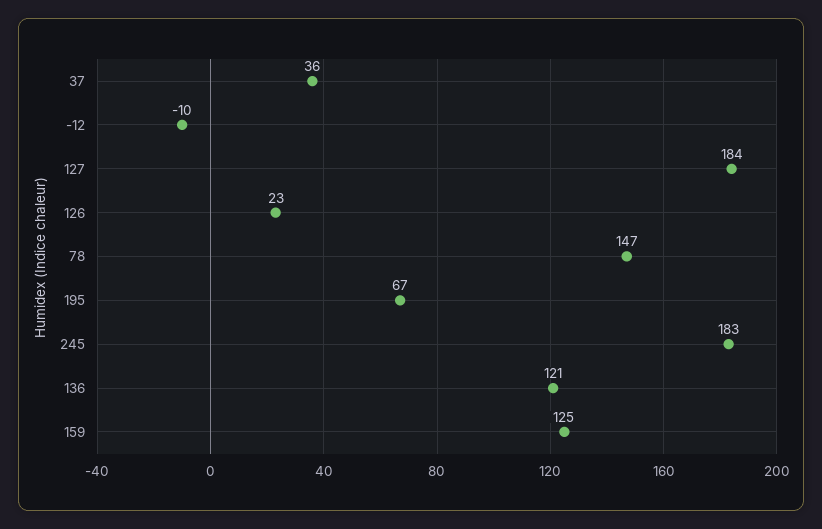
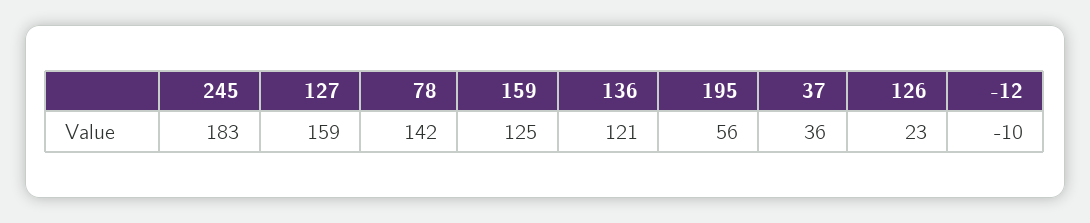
  {
    "37": 36,
    "-12": -10,
-   "127": 184,
+   "127": 159,
    "126": 23,
-   "78": 147,
+   "78": 142,
-   "195": 67,
+   "195": 56,
    "245": 183,
    "136": 121,
    "159": 125
  }

